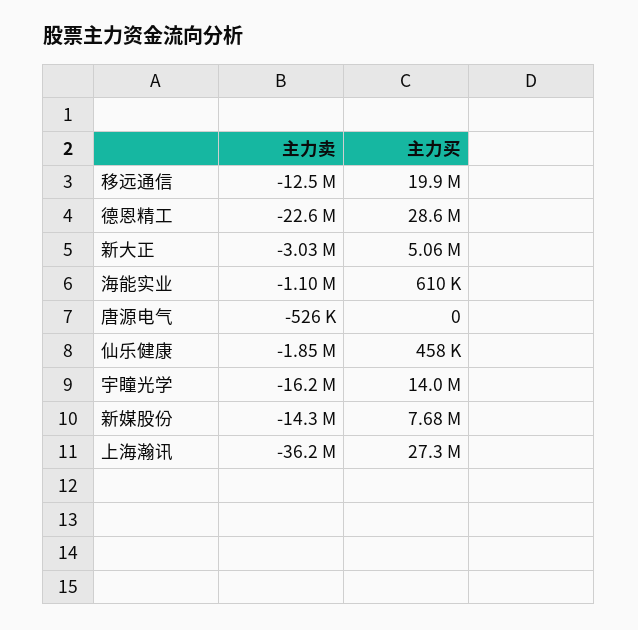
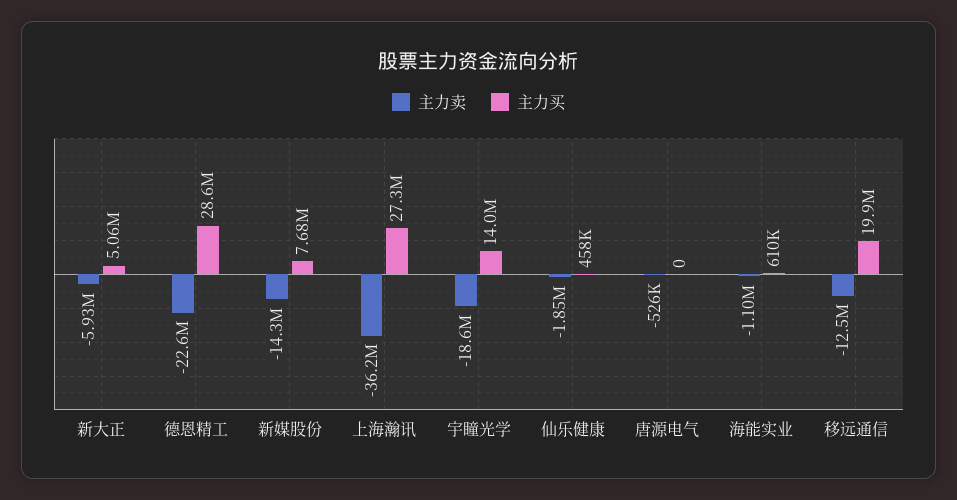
  {
    "主力卖": {
      "移远通信": -12500000,
      "德恩精工": -22600000,
-     "新大正": -3030000,
+     "新大正": -5930000,
      "海能实业": -1100000,
      "唐源电气": -526000,
      "仙乐健康": -1850000,
-     "宇瞳光学": -16200000,
+     "宇瞳光学": -18600000,
      "新媒股份": -14300000,
      "上海瀚讯": -36200000
    },
    "主力买": {
      "移远通信": 19900000,
      "德恩精工": 28600000,
      "新大正": 5060000,
      "海能实业": 610000,
      "唐源电气": 0,
      "仙乐健康": 458000,
      "宇瞳光学": 14000000,
      "新媒股份": 7680000,
      "上海瀚讯": 27300000
    }
  }

